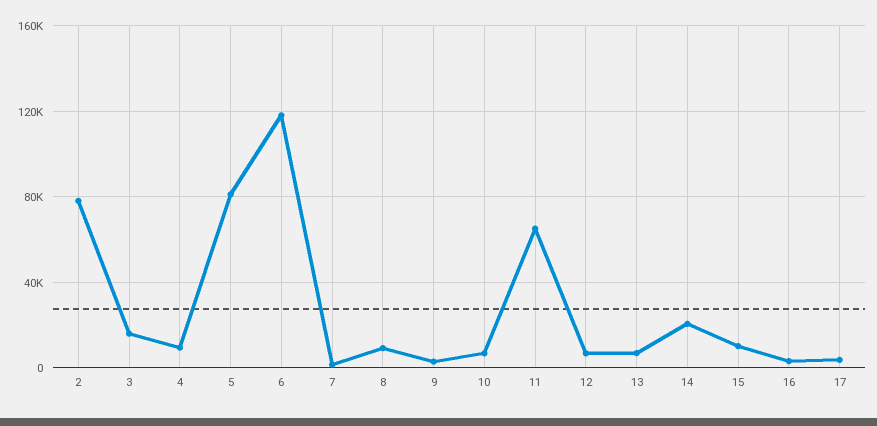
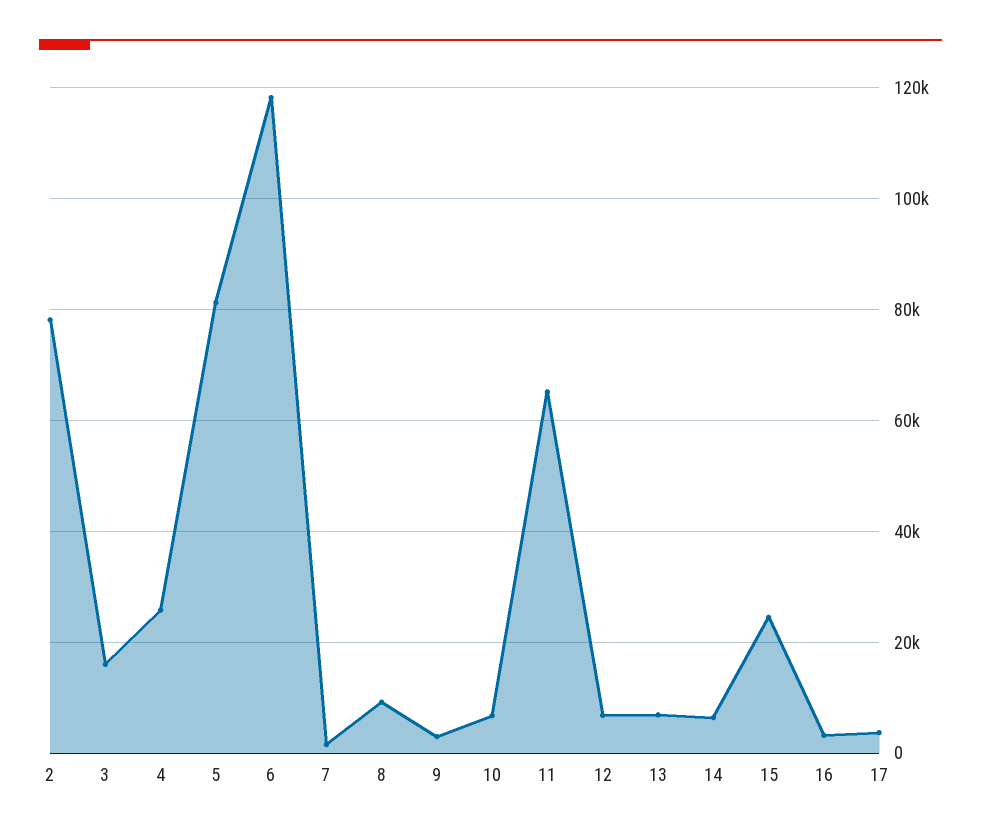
  {
    "2": 78000,
    "3": 16000,
-   "4": 10000,
+   "4": 26000,
    "5": 82000,
    "6": 118000,
    "7": 2000,
    "8": 10000,
    "9": 4000,
    "10": 6000,
    "11": 66000,
    "12": 6000,
    "13": 6000,
-   "14": 20000,
+   "14": 6000,
-   "15": 10000,
+   "15": 24000,
    "16": 4000,
    "17": 4000
  }

